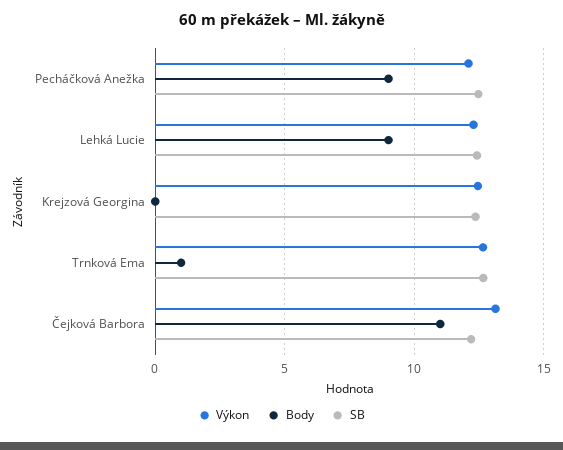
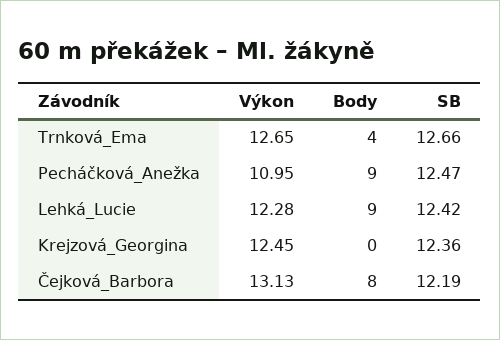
  {
    "Výkon": {
-     "Pecháčková Anežka": 12,
+     "Pecháčková Anežka": 10.95,
      "Lehká Lucie": 12.28,
      "Krejzová Georgina": 12.45,
      "Trnková Ema": 12.65,
      "Čejková Barbora": 13.13
    },
    "Body": {
      "Pecháčková Anežka": 9,
      "Lehká Lucie": 9,
      "Krejzová Georgina": 0,
-     "Trnková Ema": 1,
+     "Trnková Ema": 4,
-     "Čejková Barbora": 11
+     "Čejková Barbora": 8
    },
    "SB": {
      "Pecháčková Anežka": 12.47,
      "Lehká Lucie": 12.42,
      "Krejzová Georgina": 12.36,
      "Trnková Ema": 12.66,
      "Čejková Barbora": 12.19
    }
  }

